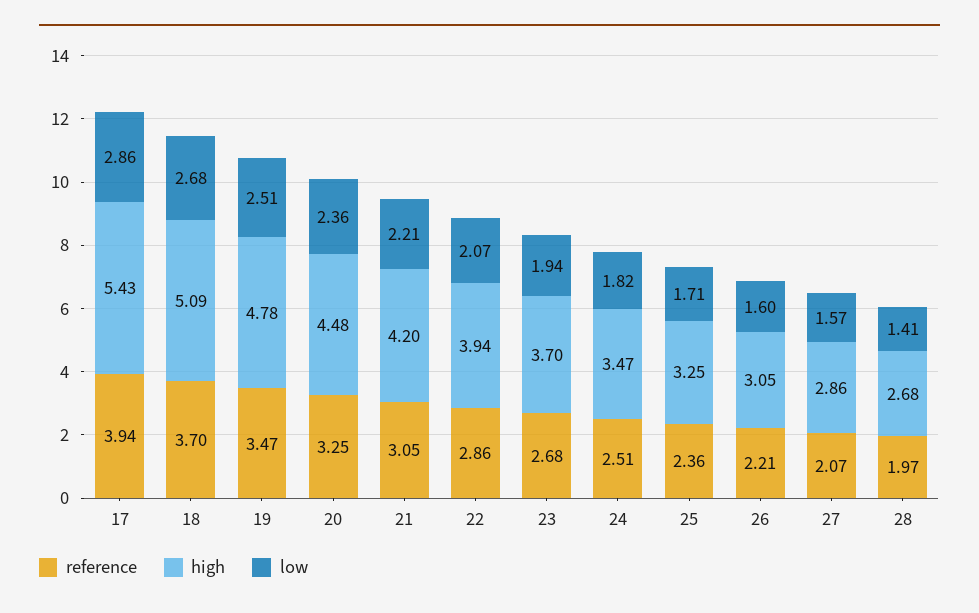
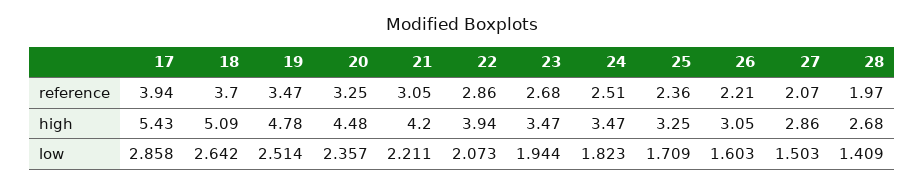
  {
    "reference": {
      "17": 3.94,
      "18": 3.7,
      "19": 3.47,
      "20": 3.25,
      "21": 3.05,
      "22": 2.86,
      "23": 2.68,
      "24": 2.51,
      "25": 2.36,
      "26": 2.21,
      "27": 2.07,
      "28": 1.97
    },
    "high": {
      "17": 5.43,
      "18": 5.09,
      "19": 4.78,
      "20": 4.48,
      "21": 4.2,
      "22": 3.94,
-     "23": 3.7,
+     "23": 3.47,
      "24": 3.47,
      "25": 3.25,
      "26": 3.05,
      "27": 2.86,
      "28": 2.68
    },
    "low": {
      "17": 2.858,
-     "18": 2.68,
+     "18": 2.642,
      "19": 2.514,
      "20": 2.357,
      "21": 2.211,
      "22": 2.073,
      "23": 1.944,
      "24": 1.823,
      "25": 1.709,
      "26": 1.603,
-     "27": 1.57,
+     "27": 1.503,
      "28": 1.409
    }
  }

